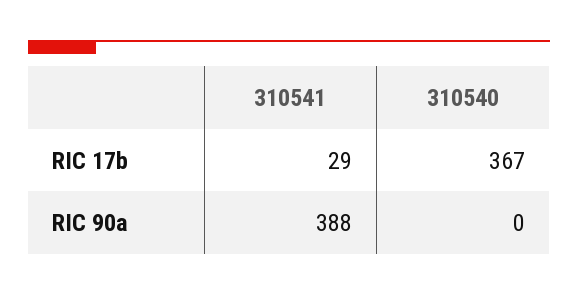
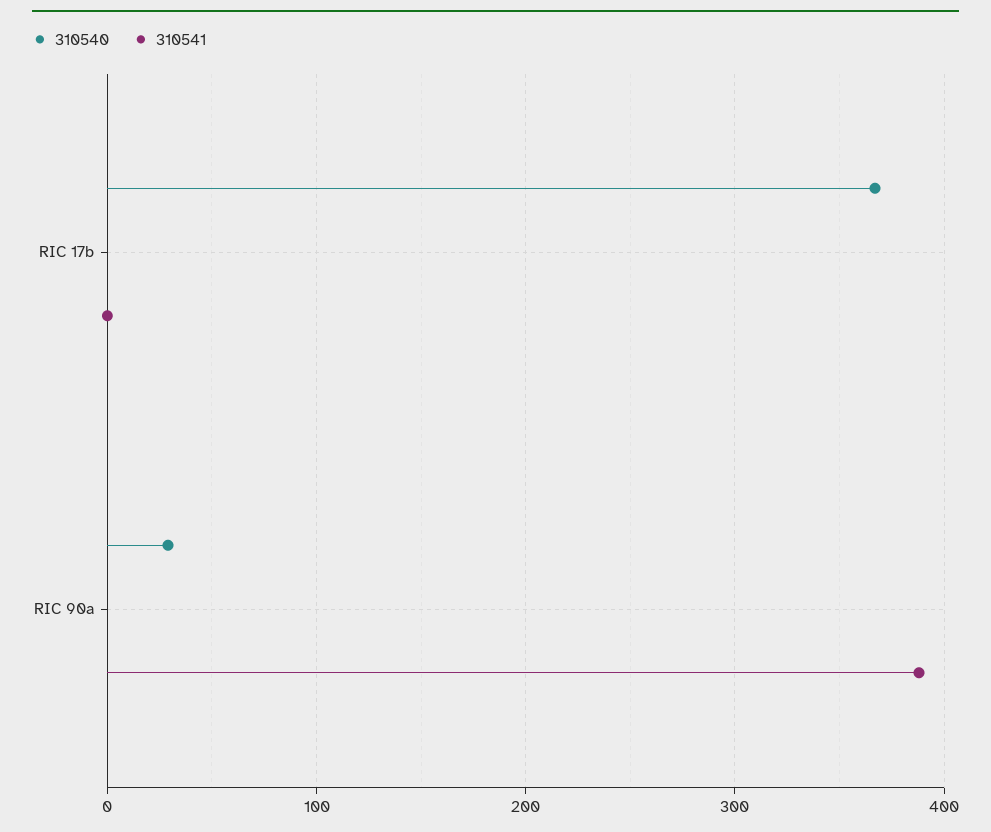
  {
    "310541": {
-     "RIC 17b": 29,
+     "RIC 17b": 0,
      "RIC 90a": 388
    },
    "310540": {
      "RIC 17b": 367,
-     "RIC 90a": 0
+     "RIC 90a": 30
    }
  }

